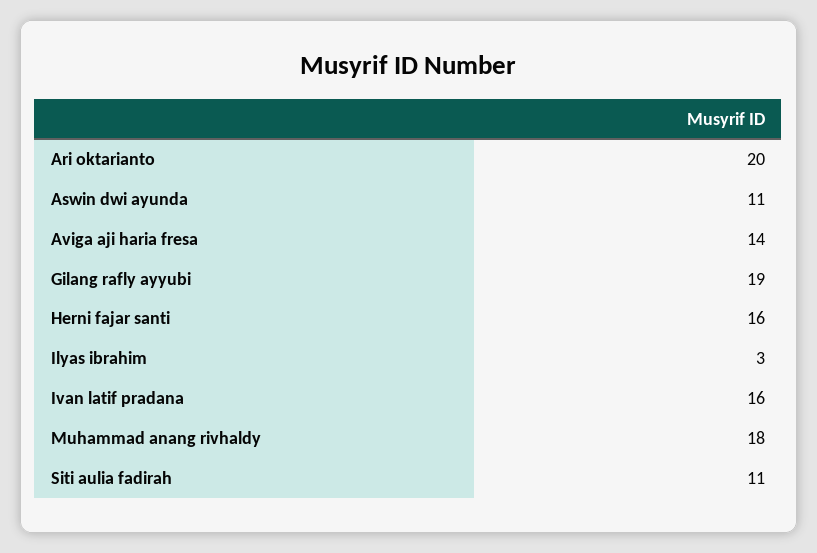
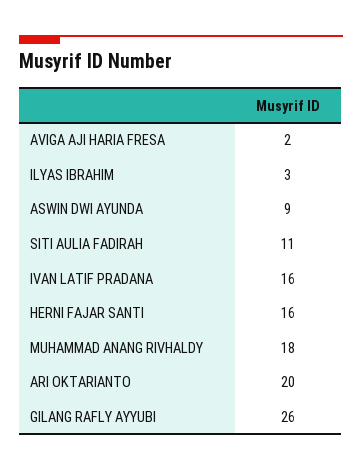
  {
    "Ari oktarianto": 20,
-   "Aswin dwi ayunda": 11,
+   "Aswin dwi ayunda": 9,
-   "Aviga aji haria fresa": 14,
+   "Aviga aji haria fresa": 2,
-   "Gilang rafly ayyubi": 19,
+   "Gilang rafly ayyubi": 26,
    "Herni fajar santi": 16,
    "Ilyas ibrahim": 3,
    "Ivan latif pradana": 16,
    "Muhammad anang rivhaldy": 18,
    "Siti aulia fadirah": 11
  }

